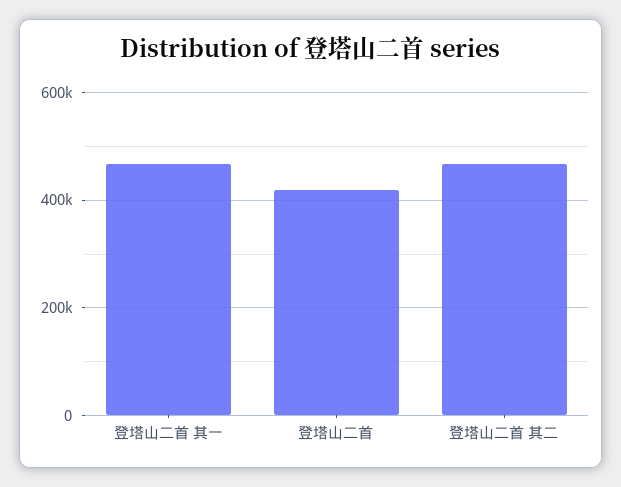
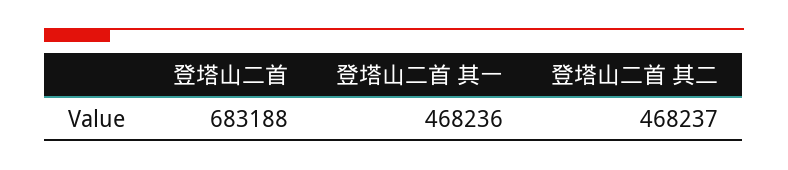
  {
    "登塔山二首 其一": 468236,
-   "登塔山二首": 420000,
+   "登塔山二首": 683188,
    "登塔山二首 其二": 468237
  }

